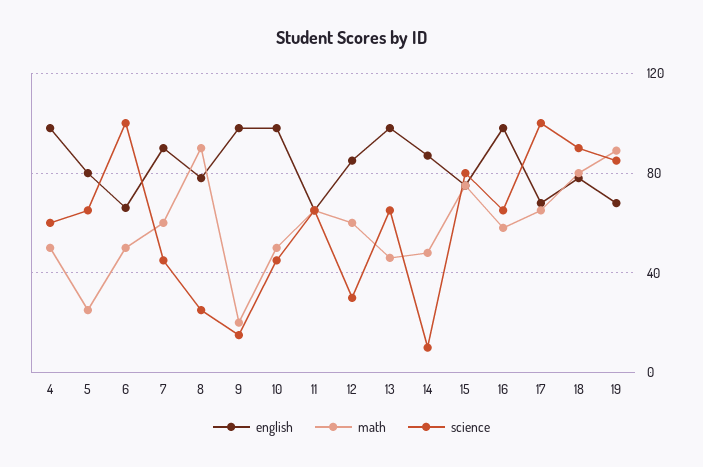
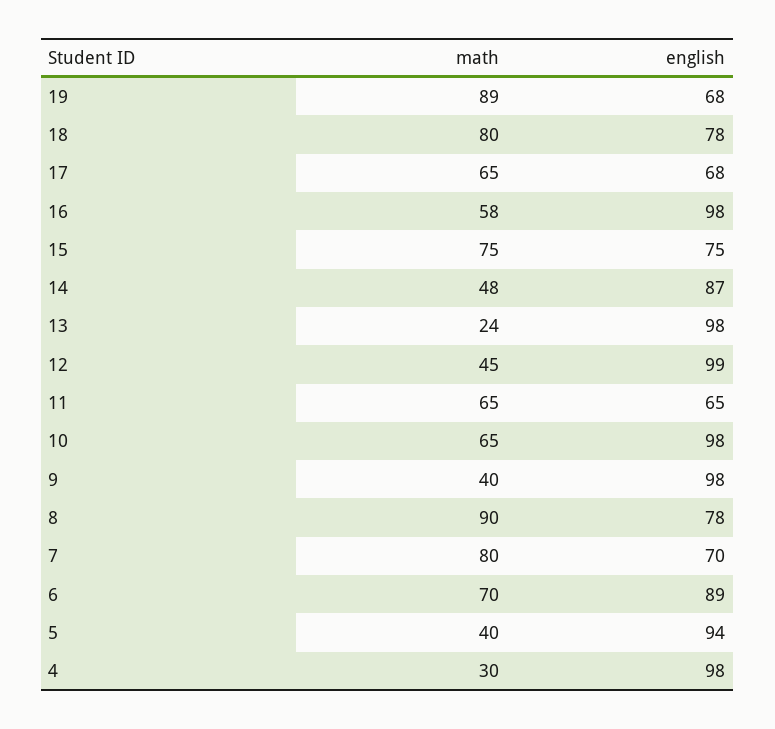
  {
    "english": {
      "4": 98,
-     "5": 80,
+     "5": 94,
-     "6": 65,
+     "6": 89,
-     "7": 90,
+     "7": 70,
      "8": 78,
      "9": 98,
      "10": 98,
      "11": 65,
-     "12": 85,
+     "12": 99,
      "13": 98,
      "14": 87,
      "15": 75,
      "16": 98,
      "17": 68,
      "18": 78,
      "19": 68
    },
    "math": {
-     "4": 50,
+     "4": 30,
-     "5": 25,
+     "5": 40,
-     "6": 50,
+     "6": 70,
-     "7": 60,
+     "7": 80,
      "8": 90,
-     "9": 20,
+     "9": 40,
-     "10": 50,
+     "10": 65,
      "11": 65,
-     "12": 60,
+     "12": 45,
-     "13": 45,
+     "13": 24,
      "14": 48,
      "15": 75,
      "16": 58,
      "17": 65,
      "18": 80,
      "19": 89
-   },
+   }
-   "science": {
-     "4": 60,
-     "5": 65,
-     "6": 100,
-     "7": 45,
-     "8": 25,
-     "9": 15,
-     "10": 45,
-     "11": 65,
-     "12": 30,
-     "13": 65,
-     "14": 10,
-     "15": 80,
-     "16": 65,
-     "17": 100,
-     "18": 90,
-     "19": 85
-   }
  }

